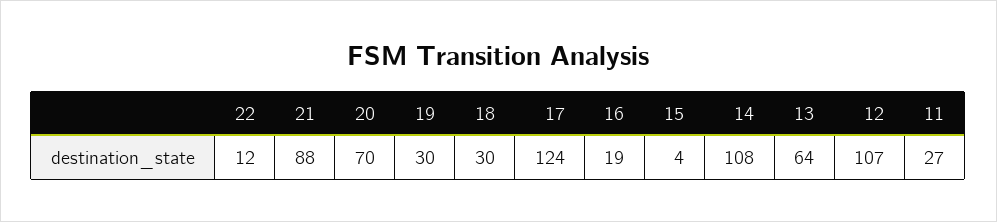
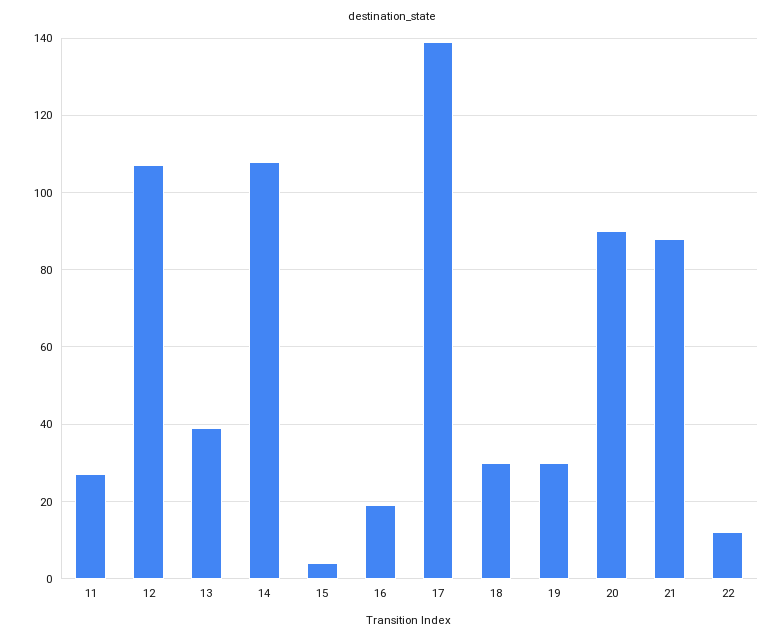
  {
    "22": 12,
    "21": 88,
-   "20": 70,
+   "20": 90,
    "19": 30,
    "18": 30,
-   "17": 124,
+   "17": 140,
    "16": 19,
    "15": 4,
    "14": 108,
-   "13": 64,
+   "13": 40,
    "12": 107,
    "11": 27
  }

